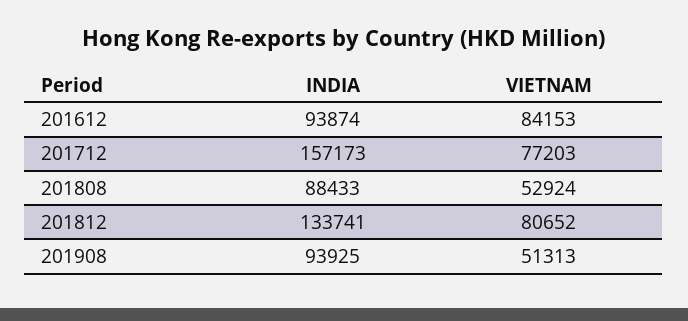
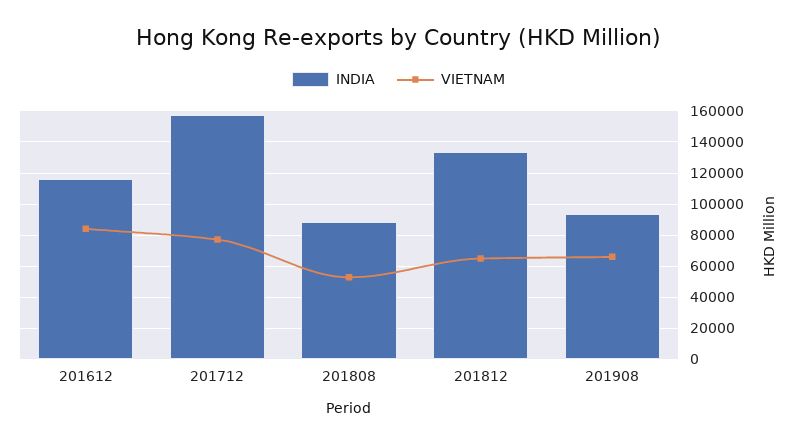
  {
    "INDIA": {
-     "201612": 93874,
+     "201612": 115000,
      "201712": 157173,
      "201808": 88433,
      "201812": 133741,
      "201908": 93925
    },
    "VIETNAM": {
      "201612": 84153,
      "201712": 77203,
      "201808": 52924,
-     "201812": 80652,
+     "201812": 65000,
-     "201908": 51313
+     "201908": 65000
    }
  }

